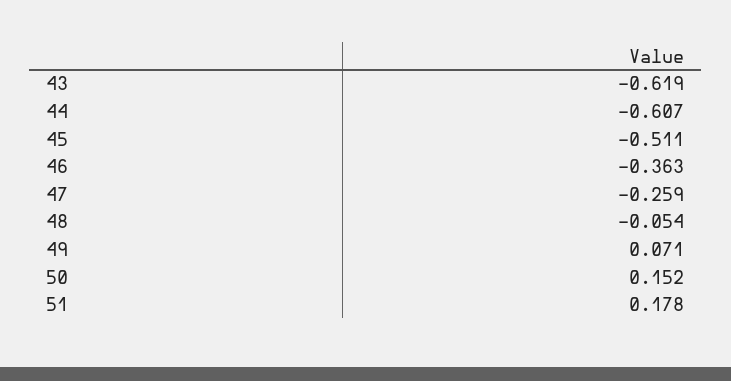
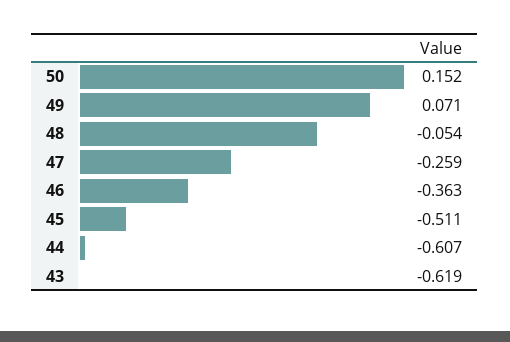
  {
    "43": -0.619,
    "44": -0.607,
    "45": -0.511,
    "46": -0.363,
    "47": -0.259,
    "48": -0.054,
    "49": 0.071,
-   "50": 0.152,
+   "50": 0.152
-   "51": 0.178
  }

